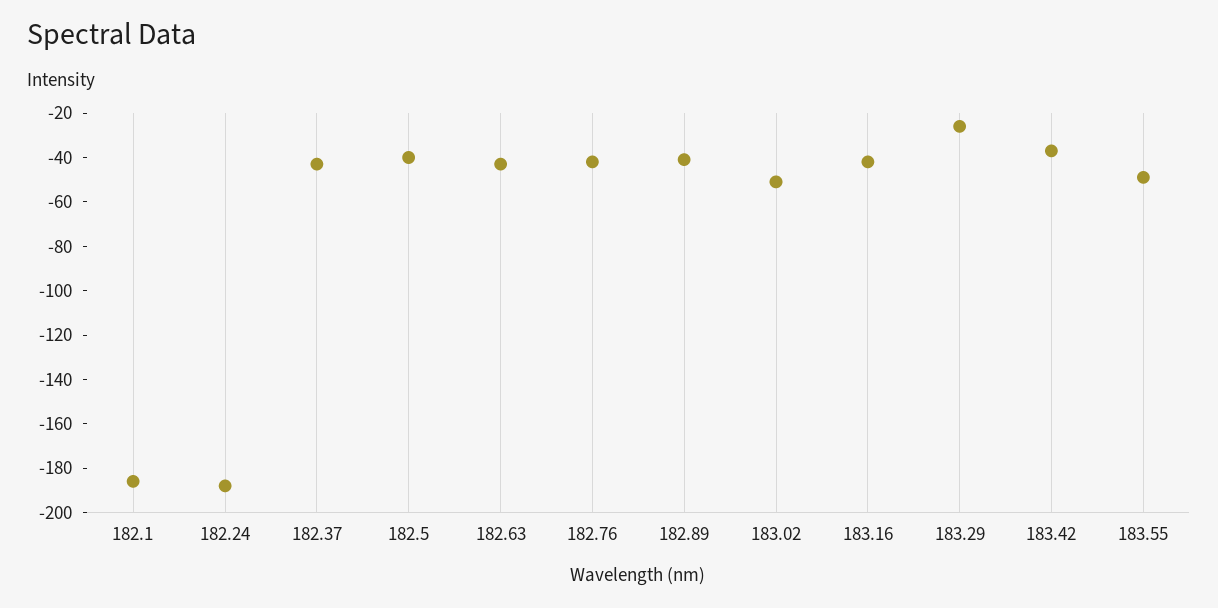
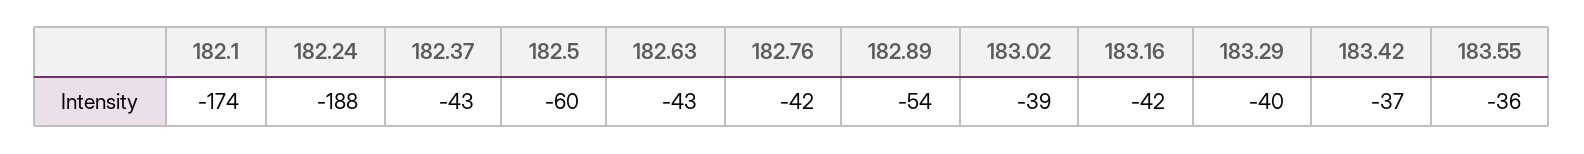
  {
-   "182.1": -185,
+   "182.1": -174,
    "182.24": -188,
    "182.37": -43,
-   "182.5": -40,
+   "182.5": -60,
    "182.63": -43,
    "182.76": -42,
-   "182.89": -40,
+   "182.89": -54,
-   "183.02": -50,
+   "183.02": -39,
    "183.16": -42,
-   "183.29": -25,
+   "183.29": -40,
    "183.42": -37,
-   "183.55": -50
+   "183.55": -36
  }

